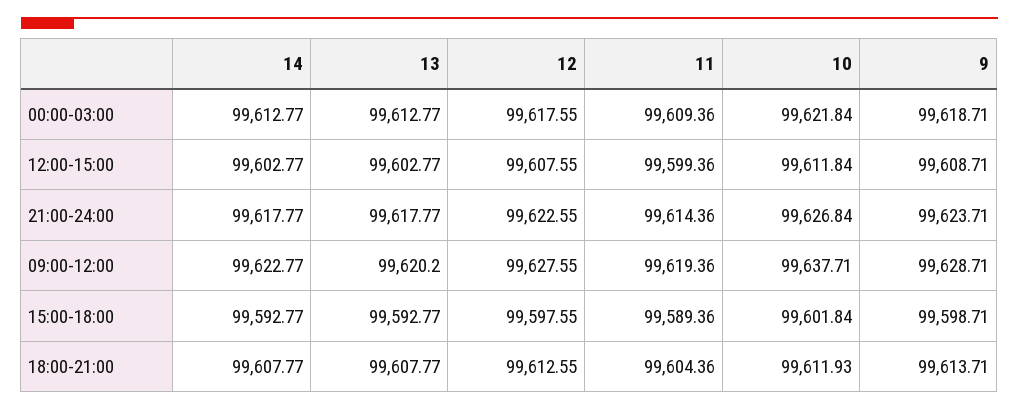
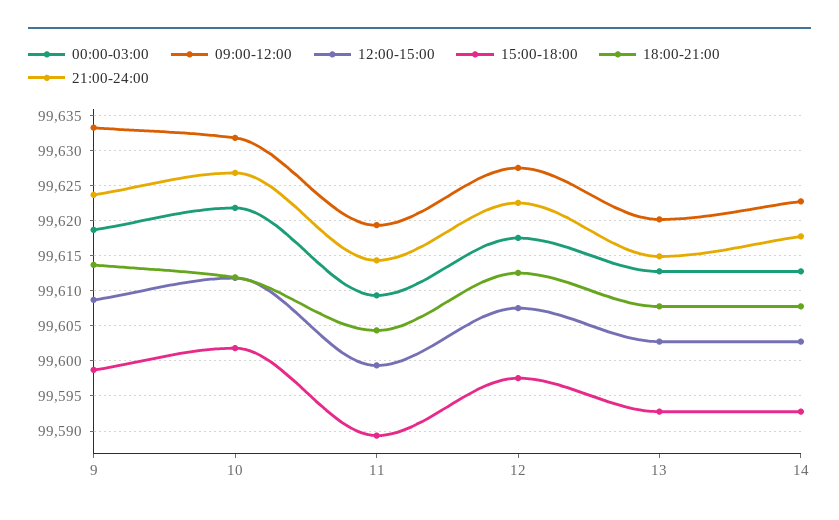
  {
    "00:00-03:00": {
      "14": 99612.77,
      "13": 99612.77,
      "12": 99617.55,
      "11": 99609.36,
      "10": 99621.84,
      "9": 99618.71
    },
    "12:00-15:00": {
      "14": 99602.77,
      "13": 99602.77,
      "12": 99607.55,
      "11": 99599.36,
      "10": 99611.84,
      "9": 99608.71
    },
    "21:00-24:00": {
      "14": 99617.77,
-     "13": 99617.77,
+     "13": 99615,
      "12": 99622.55,
      "11": 99614.36,
      "10": 99626.84,
      "9": 99623.71
    },
    "09:00-12:00": {
      "14": 99622.77,
      "13": 99620.2,
      "12": 99627.55,
      "11": 99619.36,
-     "10": 99637.71,
+     "10": 99632,
-     "9": 99628.71
+     "9": 99633
    },
    "15:00-18:00": {
      "14": 99592.77,
      "13": 99592.77,
      "12": 99597.55,
      "11": 99589.36,
      "10": 99601.84,
      "9": 99598.71
    },
    "18:00-21:00": {
      "14": 99607.77,
      "13": 99607.77,
      "12": 99612.55,
      "11": 99604.36,
      "10": 99611.93,
      "9": 99613.71
    }
  }

